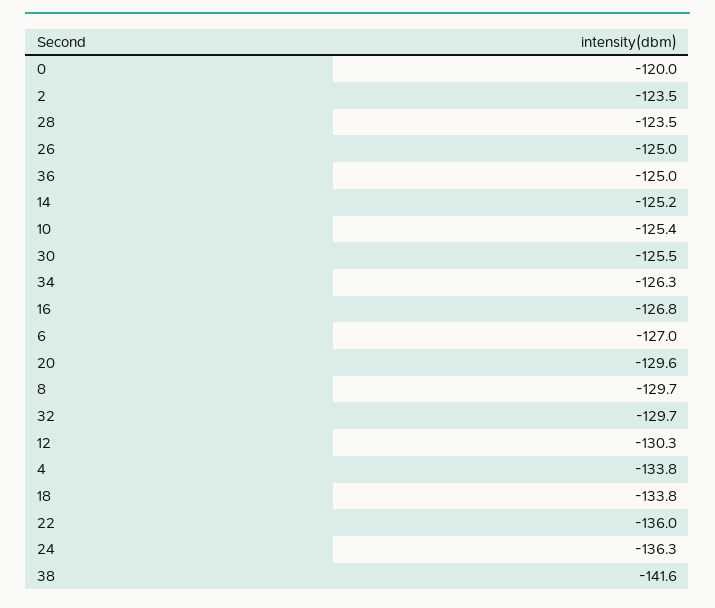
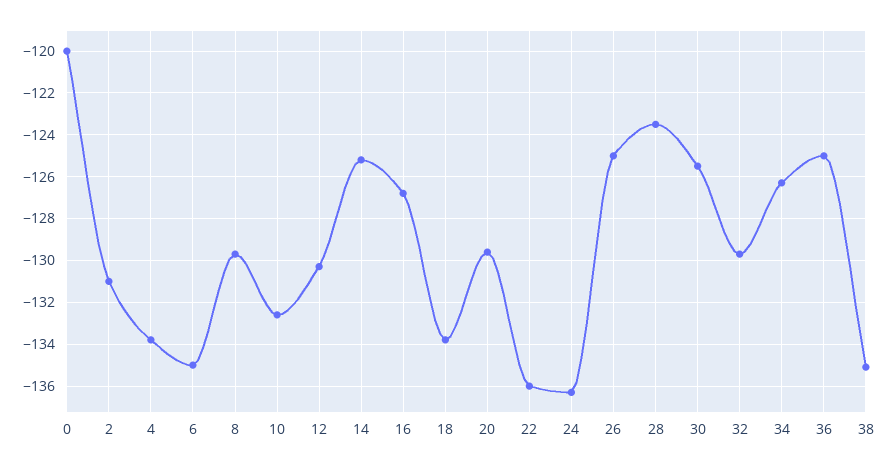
  {
    "0": -120,
-   "2": -123.5,
+   "2": -131,
    "28": -123.5,
    "26": -125,
    "36": -125,
    "14": -125.2,
-   "10": -125.4,
+   "10": -132.5,
    "30": -125.5,
    "34": -126.3,
    "16": -126.8,
-   "6": -127,
+   "6": -135,
    "20": -129.6,
    "8": -129.7,
    "32": -129.7,
    "12": -130.3,
    "4": -133.8,
    "18": -133.8,
    "22": -136,
    "24": -136.3,
-   "38": -141.6
+   "38": -135
  }

